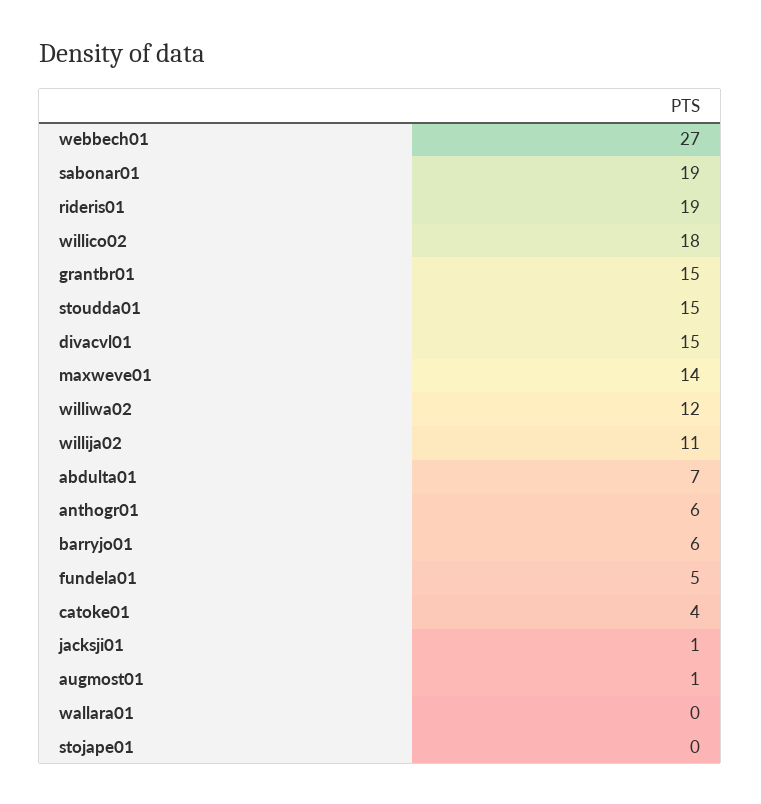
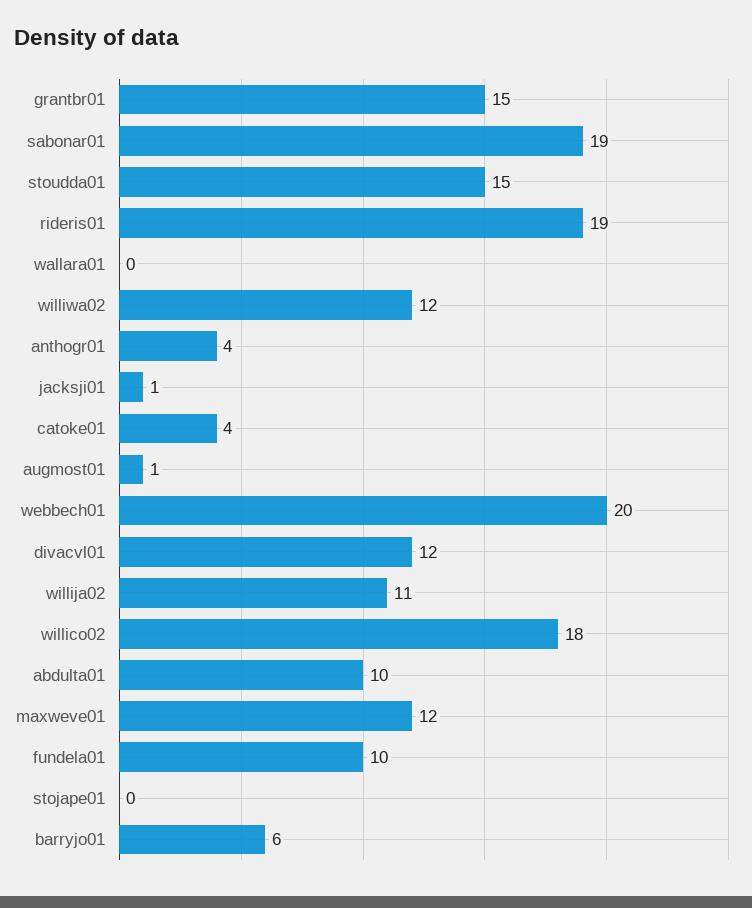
  {
-   "webbech01": 27,
+   "webbech01": 20,
    "sabonar01": 19,
    "rideris01": 19,
    "willico02": 18,
    "grantbr01": 15,
    "stoudda01": 15,
-   "divacvl01": 15,
+   "divacvl01": 12,
-   "maxweve01": 14,
+   "maxweve01": 12,
    "williwa02": 12,
    "willija02": 11,
-   "abdulta01": 7,
+   "abdulta01": 10,
-   "anthogr01": 6,
+   "anthogr01": 4,
    "barryjo01": 6,
-   "fundela01": 5,
+   "fundela01": 10,
    "catoke01": 4,
    "jacksji01": 1,
    "augmost01": 1,
    "wallara01": 0,
    "stojape01": 0
  }

